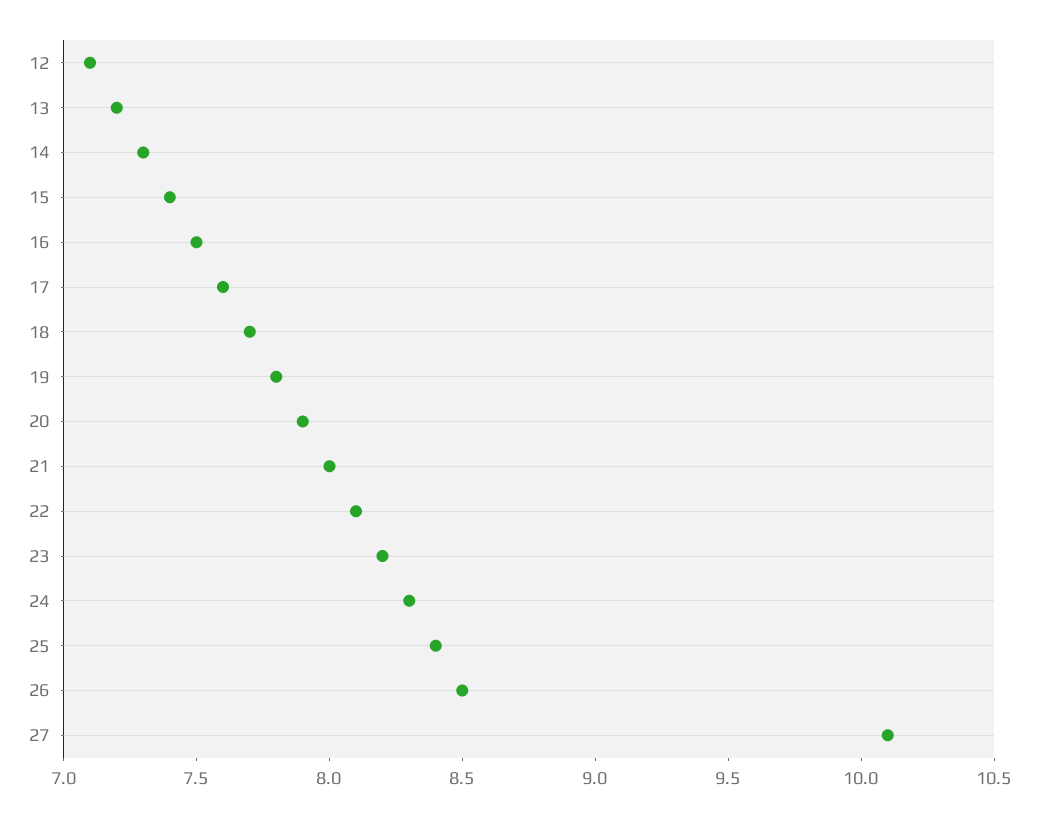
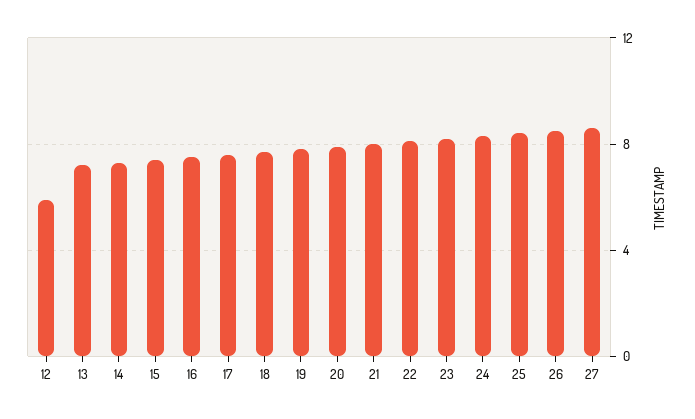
  {
-   "12": 7.1,
+   "12": 6,
    "13": 7.2,
    "14": 7.3,
    "15": 7.4,
    "16": 7.5,
    "17": 7.6,
    "18": 7.7,
    "19": 7.8,
    "20": 7.9,
    "21": 8,
    "22": 8.1,
    "23": 8.2,
    "24": 8.3,
    "25": 8.4,
    "26": 8.5,
-   "27": 10.1
+   "27": 8.5
  }

